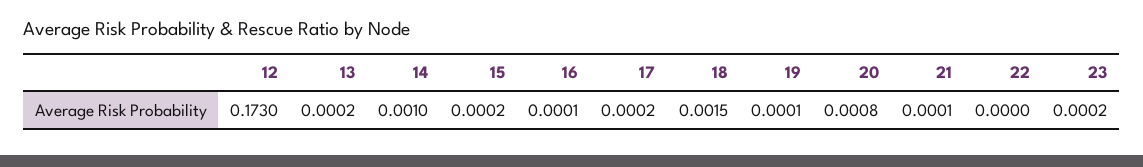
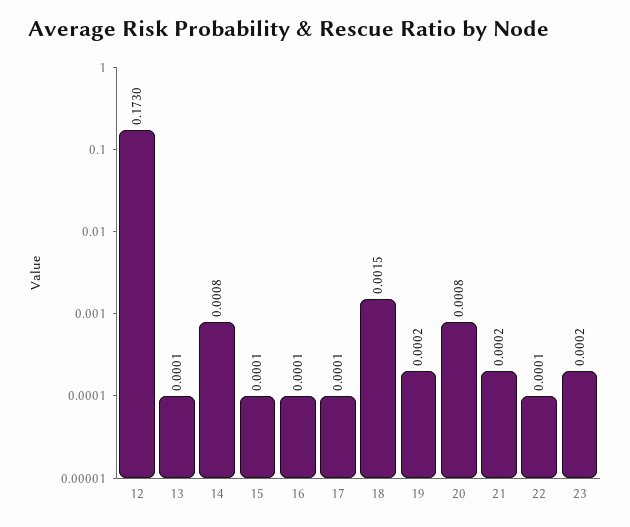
  {
    "12": 0.173,
-   "13": 0.0002,
+   "13": 0.0001,
-   "14": 0.001,
+   "14": 0.0008,
-   "15": 0.0002,
+   "15": 0.0001,
    "16": 0.0001,
-   "17": 0.0002,
+   "17": 0.0001,
    "18": 0.0015,
-   "19": 0.0001,
+   "19": 0.0002,
    "20": 0.0008,
-   "21": 0.0001,
+   "21": 0.0002,
-   "22": 0,
+   "22": 0.0001,
    "23": 0.0002
  }

